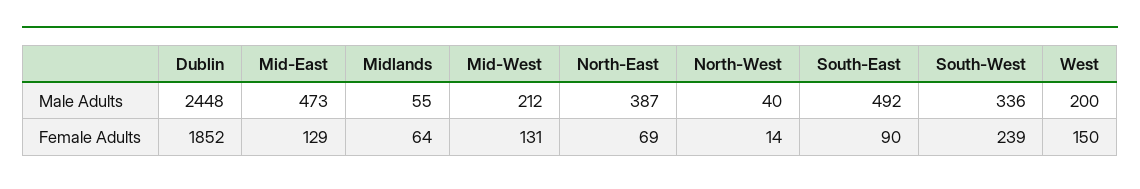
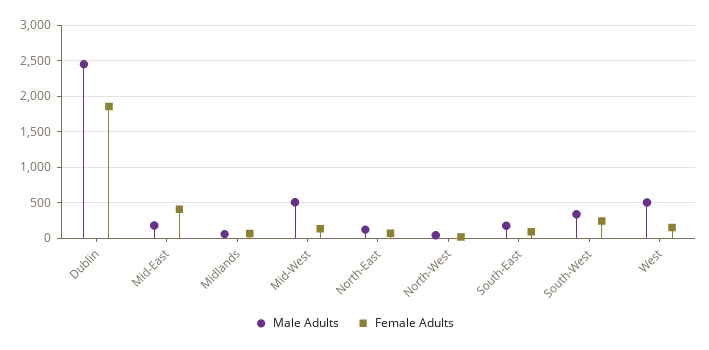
  {
    "Male Adults": {
      "Dublin": 2448,
-     "Mid-East": 473,
+     "Mid-East": 200,
      "Midlands": 55,
-     "Mid-West": 212,
+     "Mid-West": 500,
-     "North-East": 387,
+     "North-East": 100,
      "North-West": 40,
-     "South-East": 492,
+     "South-East": 200,
      "South-West": 336,
-     "West": 200
+     "West": 500
    },
    "Female Adults": {
      "Dublin": 1852,
-     "Mid-East": 129,
+     "Mid-East": 400,
      "Midlands": 64,
      "Mid-West": 131,
      "North-East": 69,
      "North-West": 14,
      "South-East": 90,
      "South-West": 239,
      "West": 150
    }
  }

